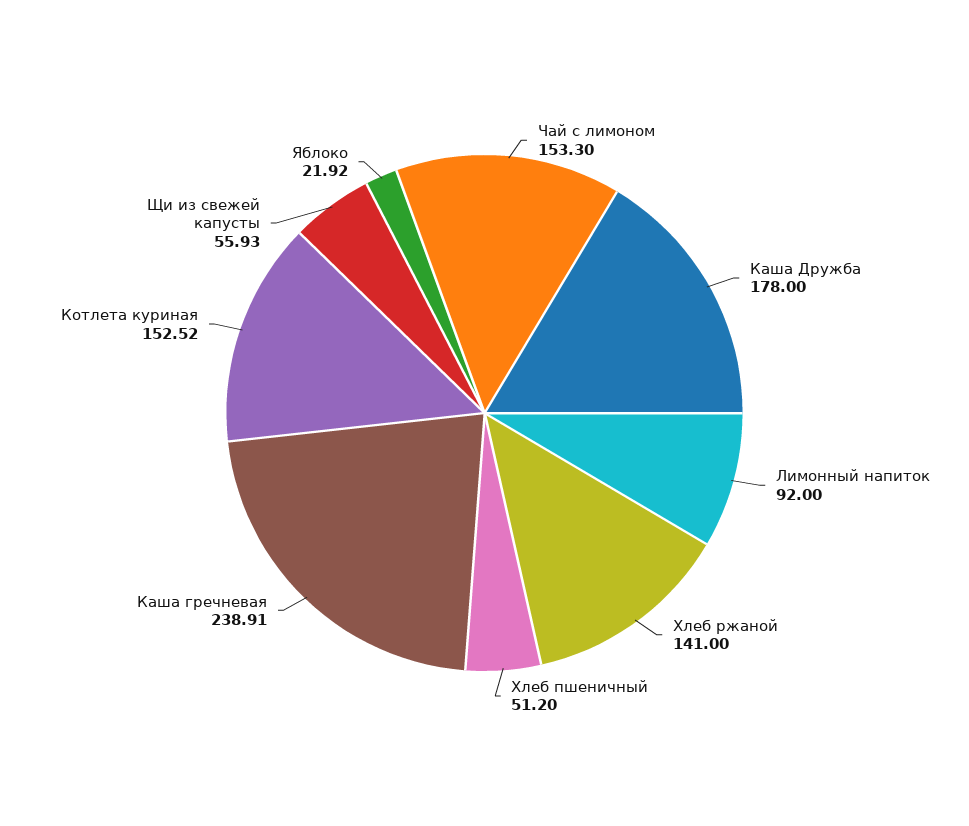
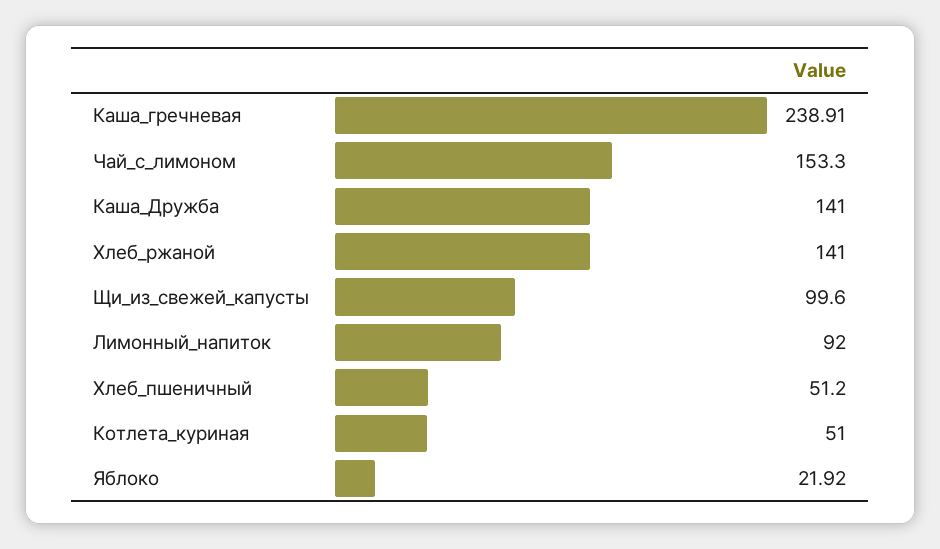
  {
    "Чай с лимоном": 153.3,
-   "Каша Дружба": 178,
+   "Каша Дружба": 141,
    "Лимонный напиток": 92,
    "Хлеб ржаной": 141,
    "Хлеб пшеничный": 51.2,
    "Каша гречневая": 238.91,
-   "Котлета куриная": 152.52,
+   "Котлета куриная": 51,
-   "Щи из свежей капусты": 55.93,
+   "Щи из свежей капусты": 99.6,
    "Яблоко": 21.92
  }

